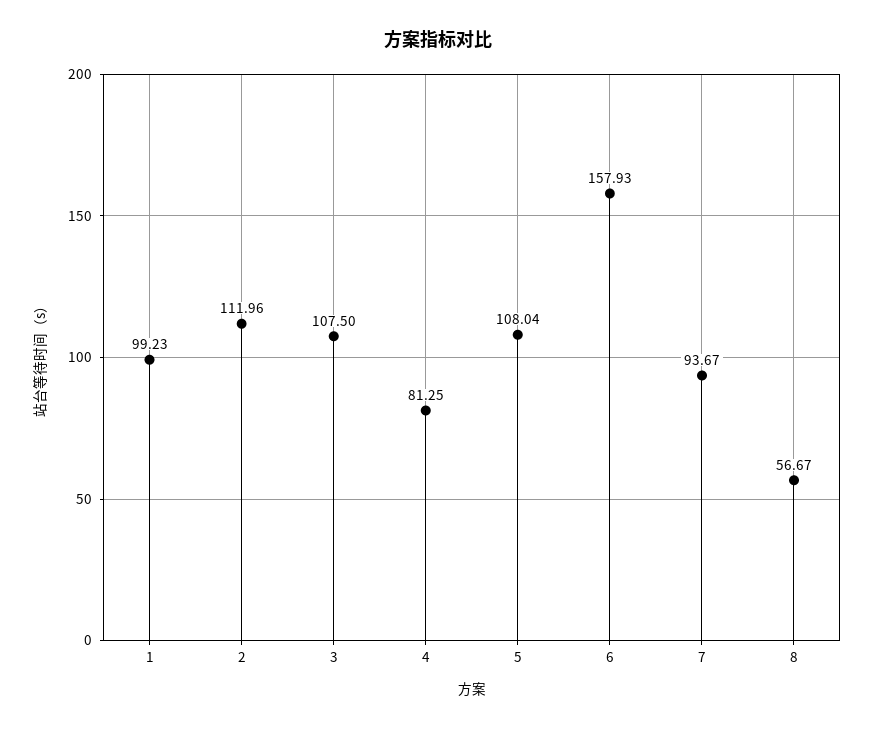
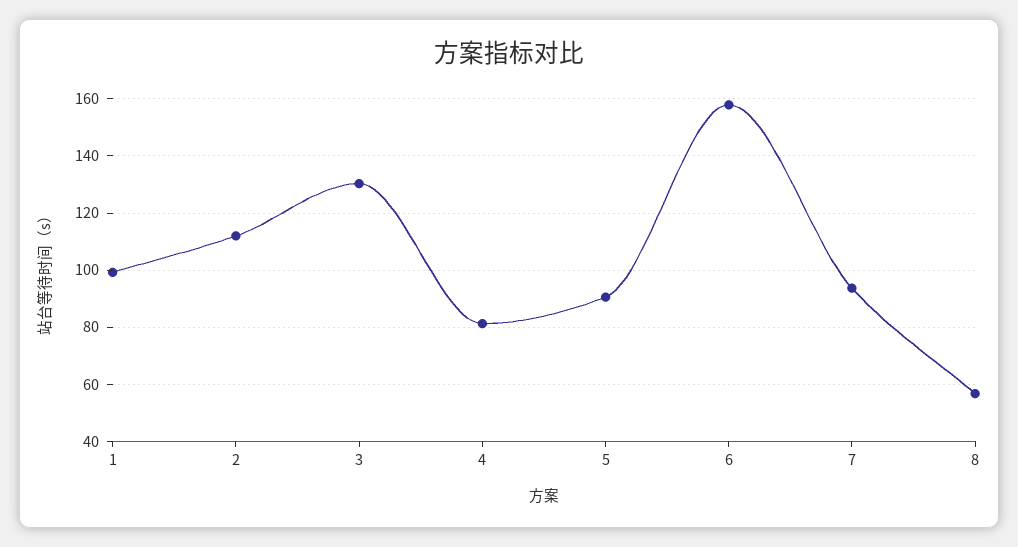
  {
    "1": 99.23,
    "2": 111.96,
-   "3": 107.5,
+   "3": 130,
    "4": 81.25,
-   "5": 108.04,
+   "5": 90,
    "6": 157.93,
    "7": 93.67,
    "8": 56.67
  }

